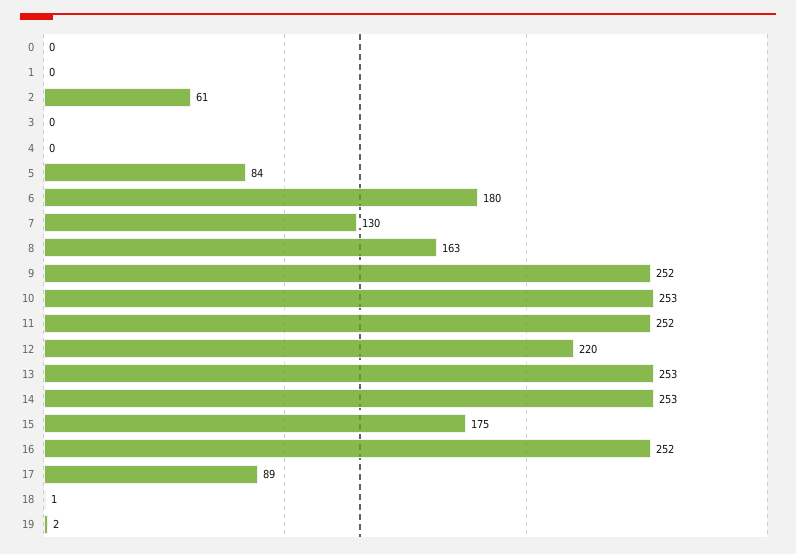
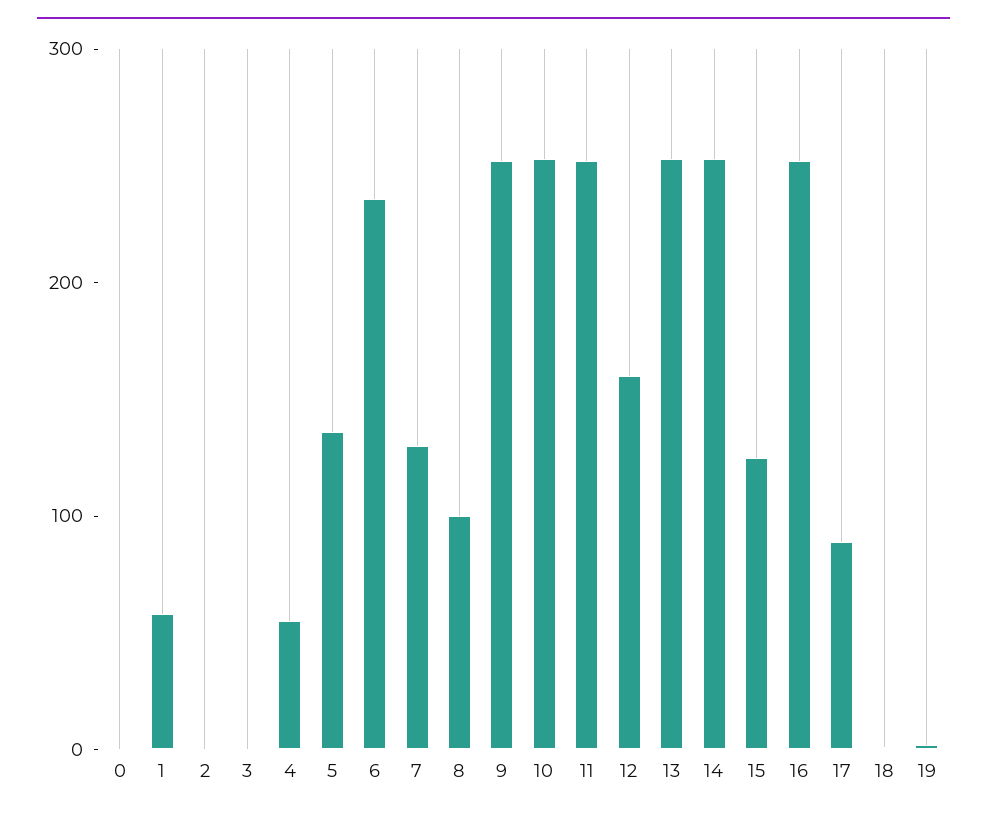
  {
    "0": 0,
-   "1": 0,
+   "1": 60,
-   "2": 61,
+   "2": 0,
    "3": 0,
-   "4": 0,
+   "4": 60,
-   "5": 84,
+   "5": 140,
-   "6": 180,
+   "6": 240,
    "7": 130,
-   "8": 163,
+   "8": 100,
    "9": 252,
    "10": 253,
    "11": 252,
-   "12": 220,
+   "12": 160,
    "13": 253,
    "14": 253,
-   "15": 175,
+   "15": 120,
    "16": 252,
    "17": 89,
    "18": 1,
    "19": 2
  }

